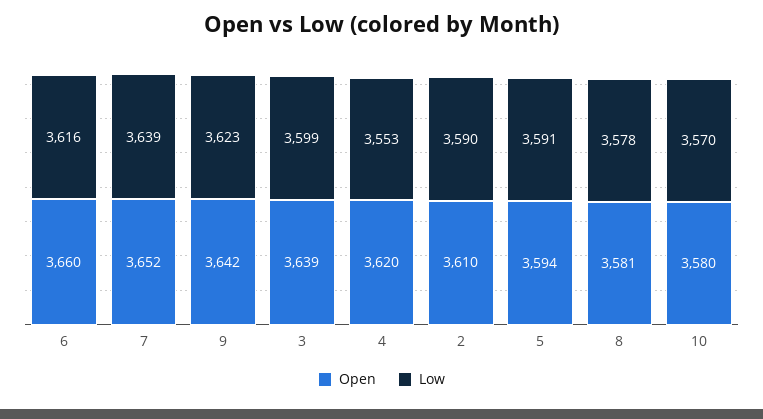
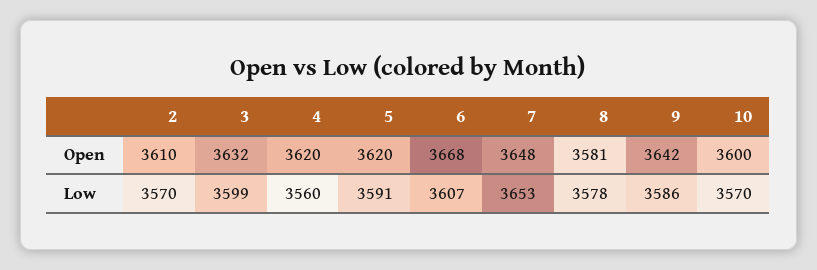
  {
    "Open": {
-     "6": 3660,
+     "6": 3668,
-     "7": 3652,
+     "7": 3648,
      "9": 3642,
-     "3": 3639,
+     "3": 3632,
      "4": 3620,
      "2": 3610,
-     "5": 3594,
+     "5": 3620,
      "8": 3581,
-     "10": 3580
+     "10": 3600
    },
    "Low": {
-     "6": 3616,
+     "6": 3607,
-     "7": 3639,
+     "7": 3653,
-     "9": 3623,
+     "9": 3586,
      "3": 3599,
-     "4": 3553,
+     "4": 3560,
-     "2": 3590,
+     "2": 3570,
      "5": 3591,
      "8": 3578,
      "10": 3570
    }
  }

